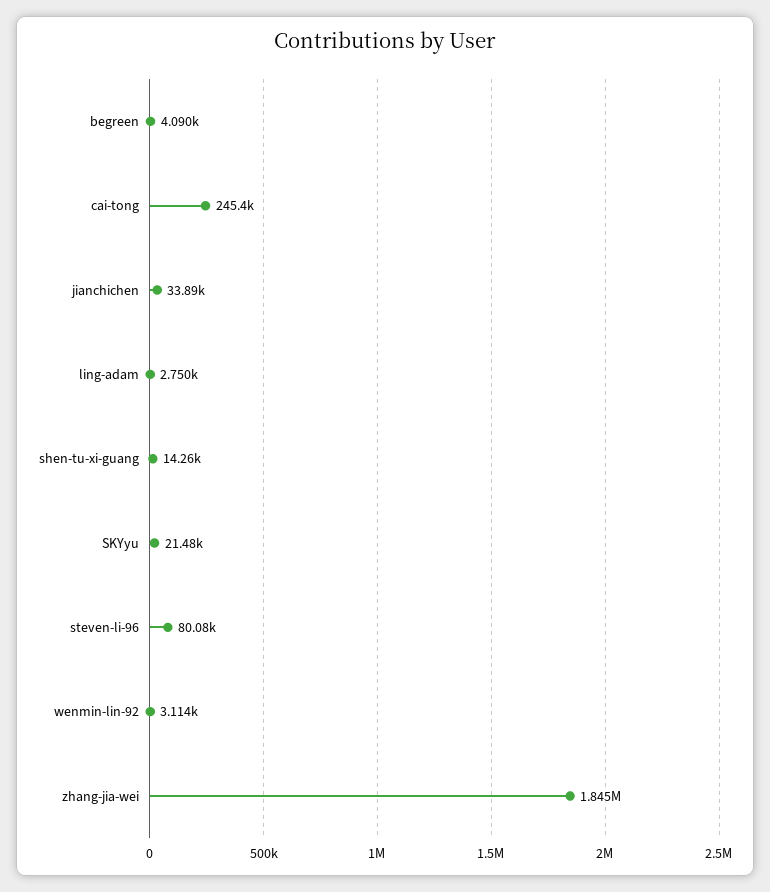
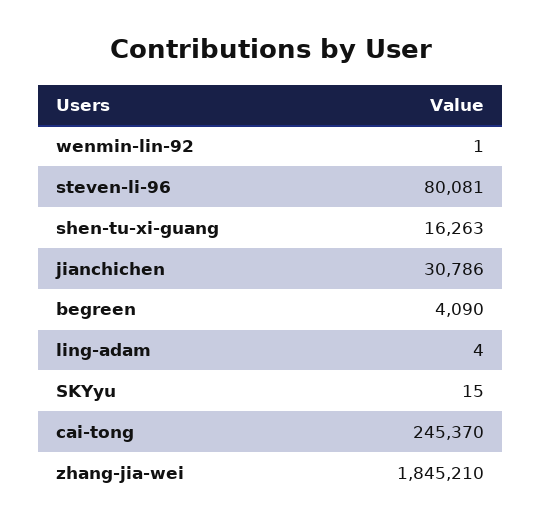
  {
    "begreen": 4090,
    "cai-tong": 245370,
-   "jianchichen": 33890,
+   "jianchichen": 30786,
-   "ling-adam": 2750,
+   "ling-adam": 4,
-   "shen-tu-xi-guang": 14260,
+   "shen-tu-xi-guang": 16263,
-   "SKYyu": 21480,
+   "SKYyu": 15,
    "steven-li-96": 80081,
-   "wenmin-lin-92": 3114,
+   "wenmin-lin-92": 1,
    "zhang-jia-wei": 1845210
  }

